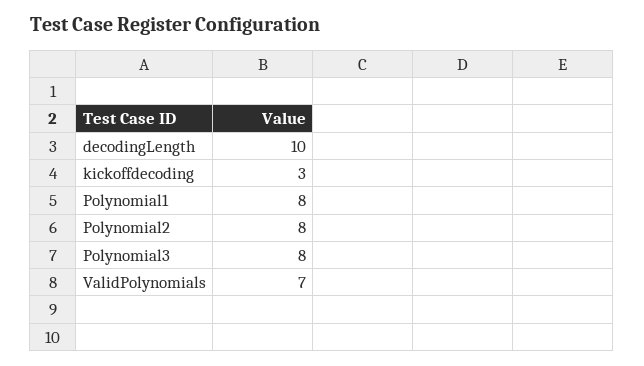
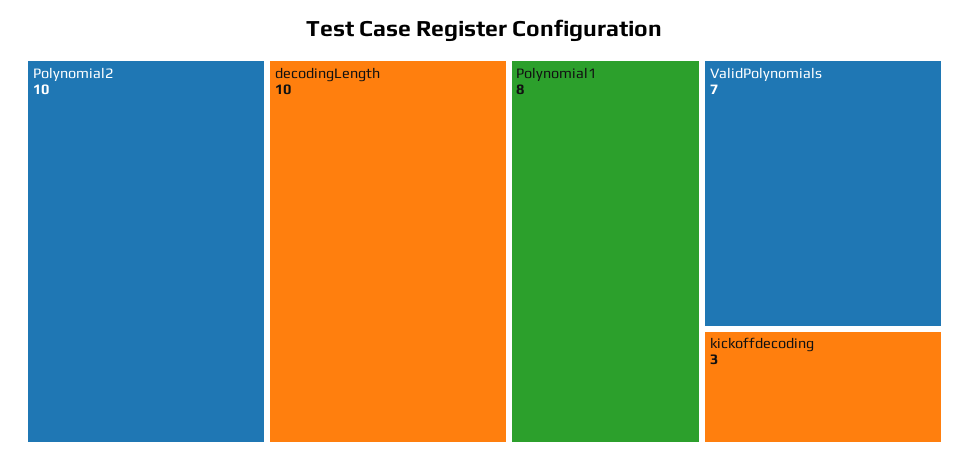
  {
    "decodingLength": 10,
    "kickoffdecoding": 3,
    "Polynomial1": 8,
-   "Polynomial2": 8,
+   "Polynomial2": 10,
-   "Polynomial3": 8,
    "ValidPolynomials": 7
  }

